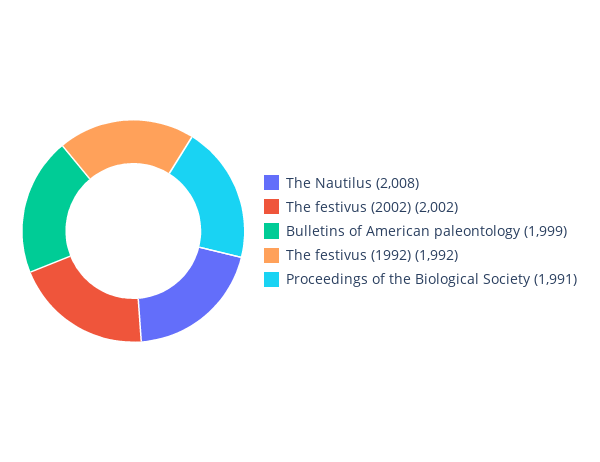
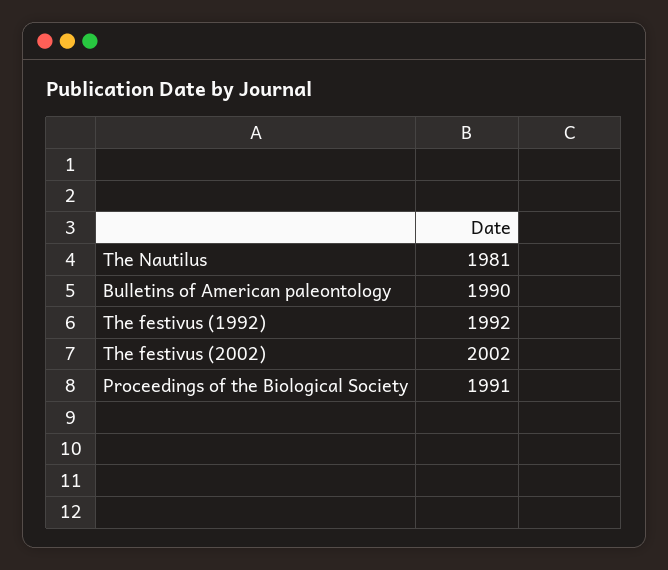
  {
-   "The Nautilus": 2008,
+   "The Nautilus": 1981,
    "The festivus (2002)": 2002,
-   "Bulletins of American paleontology": 1999,
+   "Bulletins of American paleontology": 1990,
    "The festivus (1992)": 1992,
    "Proceedings of the Biological Society": 1991
  }

